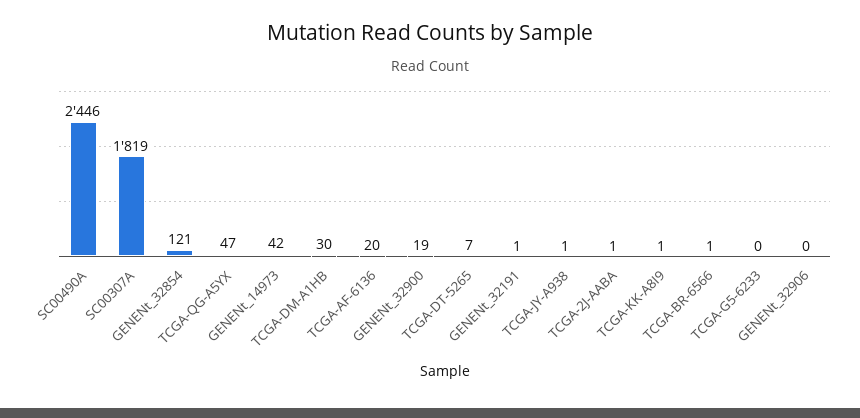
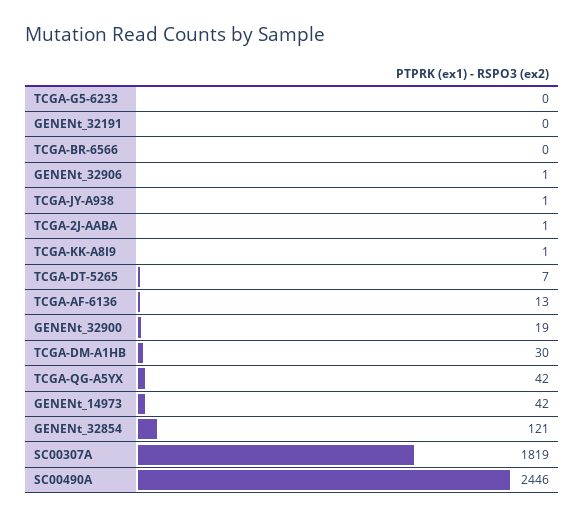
  {
    "SC00490A": 2446,
    "SC00307A": 1819,
    "GENENt_32854": 121,
-   "TCGA-QG-A5YX": 47,
+   "TCGA-QG-A5YX": 42,
    "GENENt_14973": 42,
    "TCGA-DM-A1HB": 30,
-   "TCGA-AF-6136": 20,
+   "TCGA-AF-6136": 13,
    "GENENt_32900": 19,
    "TCGA-DT-5265": 7,
-   "GENENt_32191": 1,
+   "GENENt_32191": 0,
    "TCGA-JY-A938": 1,
    "TCGA-2J-AABA": 1,
    "TCGA-KK-A8I9": 1,
-   "TCGA-BR-6566": 1,
+   "TCGA-BR-6566": 0,
    "TCGA-G5-6233": 0,
-   "GENENt_32906": 0
+   "GENENt_32906": 1
  }

